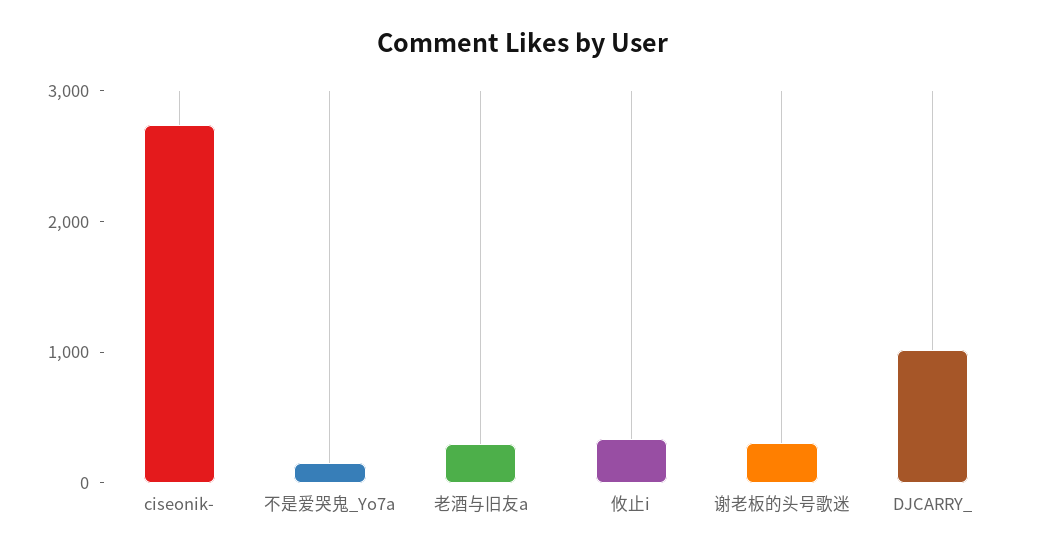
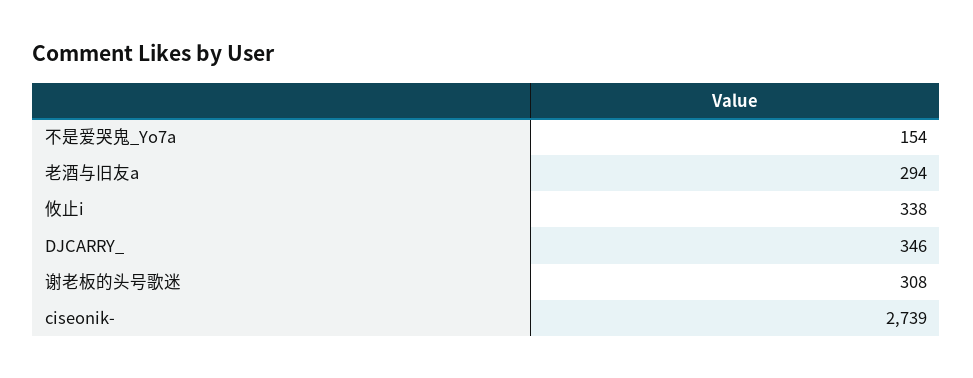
  {
    "ciseonik-": 2739,
    "不是爱哭鬼_Yo7a": 154,
    "老酒与旧友a": 294,
    "攸止i": 338,
    "谢老板的头号歌迷": 308,
-   "DJCARRY_": 1000
+   "DJCARRY_": 346
  }

